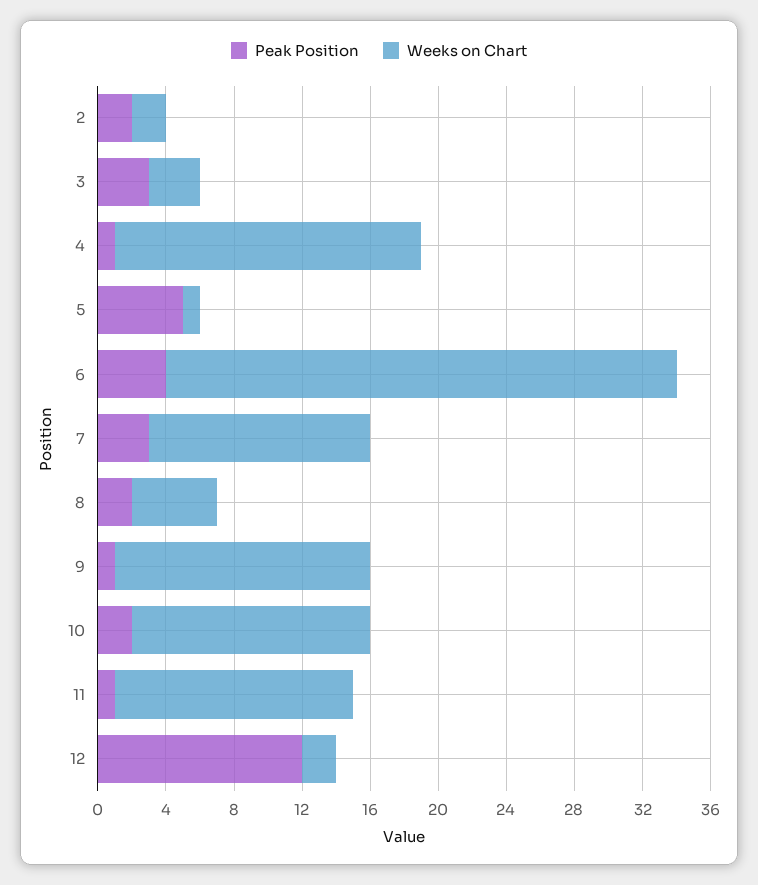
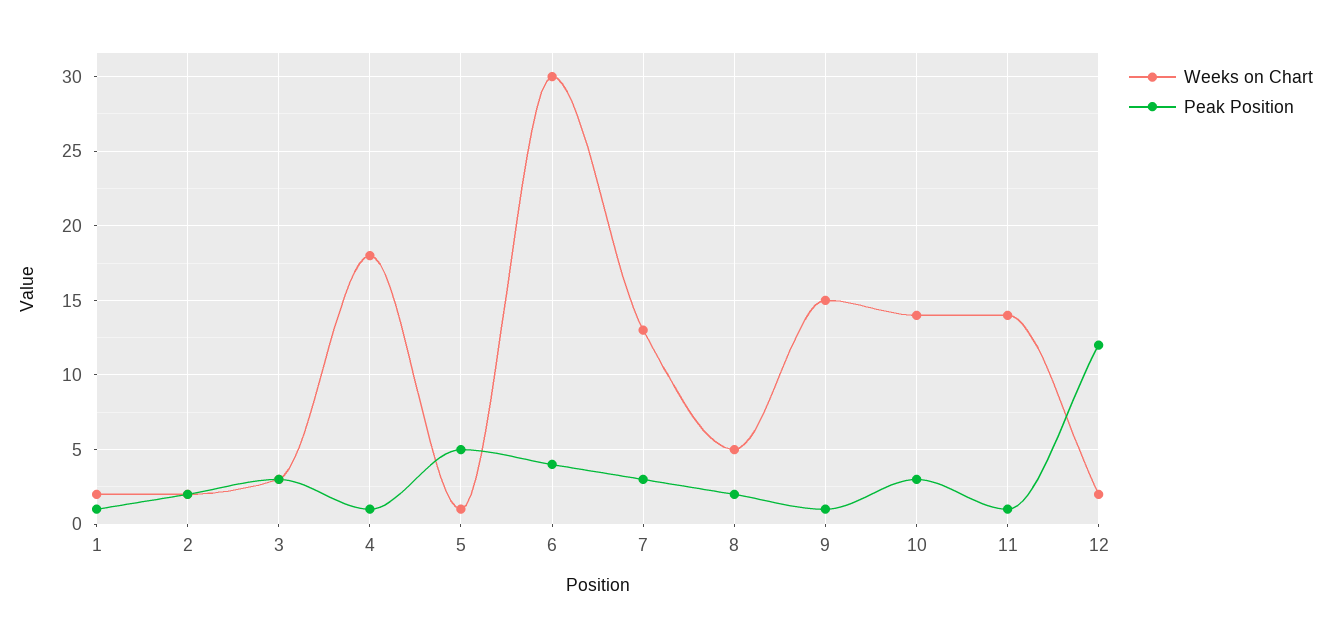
  {
    "Peak Position": {
      "2": 2,
      "3": 3,
      "4": 1,
      "5": 5,
      "6": 4,
      "7": 3,
      "8": 2,
      "9": 1,
-     "10": 2,
+     "10": 3,
      "11": 1,
-     "12": 12
+     "12": 12,
+     "1": 1
    },
    "Weeks on Chart": {
      "2": 2,
      "3": 3,
      "4": 18,
      "5": 1,
      "6": 30,
      "7": 13,
      "8": 5,
      "9": 15,
      "10": 14,
      "11": 14,
-     "12": 2
+     "12": 2,
+     "1": 2
    }
  }

